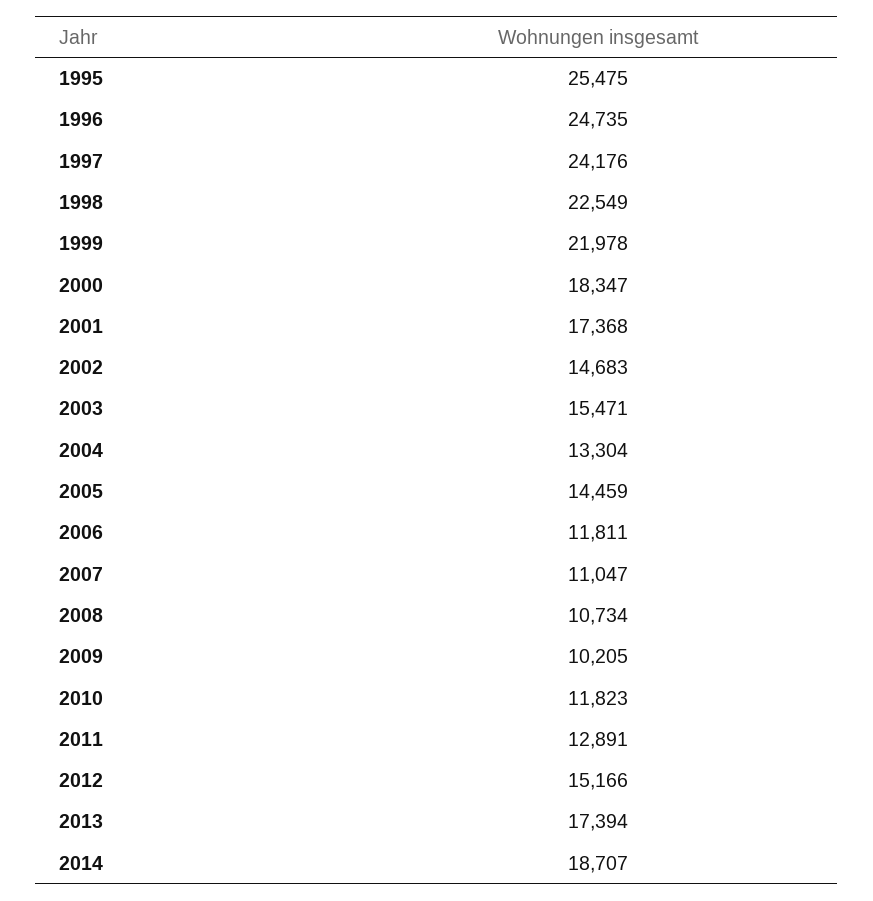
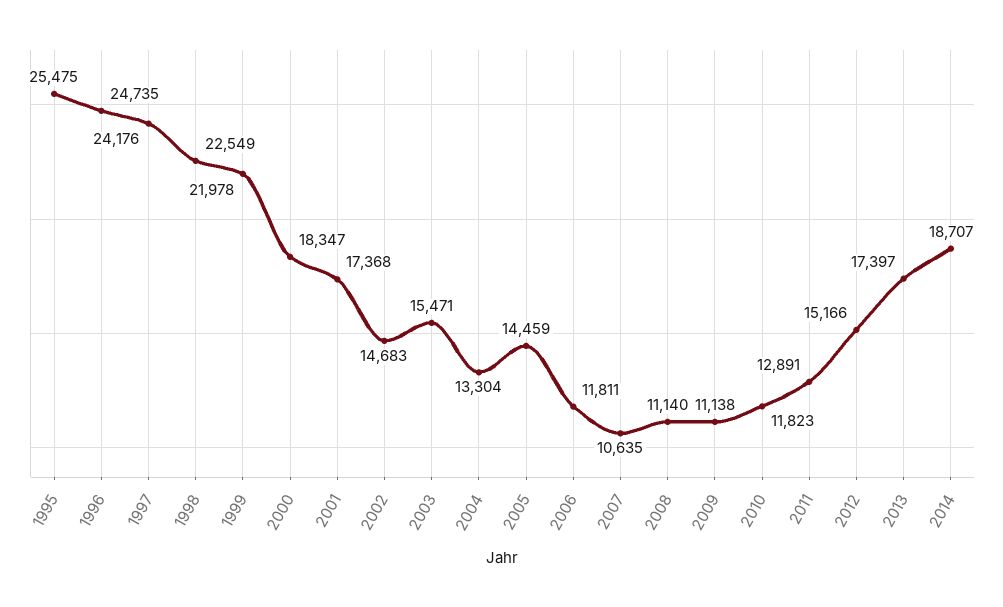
  {
    "1995": 25475,
    "1996": 24735,
    "1997": 24176,
    "1998": 22549,
    "1999": 21978,
    "2000": 18347,
    "2001": 17368,
    "2002": 14683,
    "2003": 15471,
    "2004": 13304,
    "2005": 14459,
    "2006": 11811,
-   "2007": 11047,
+   "2007": 10635,
-   "2008": 10734,
+   "2008": 11140,
-   "2009": 10205,
+   "2009": 11138,
    "2010": 11823,
    "2011": 12891,
    "2012": 15166,
-   "2013": 17394,
+   "2013": 17397,
    "2014": 18707
  }

